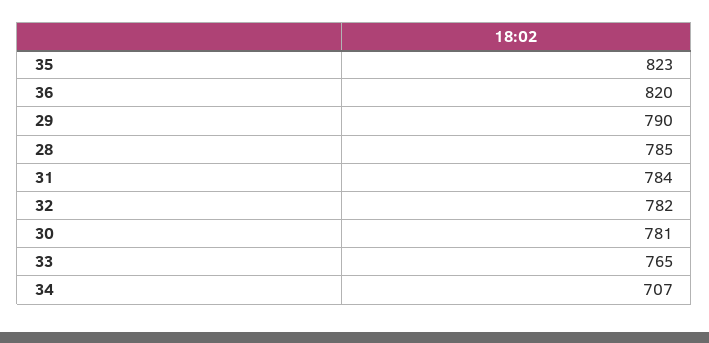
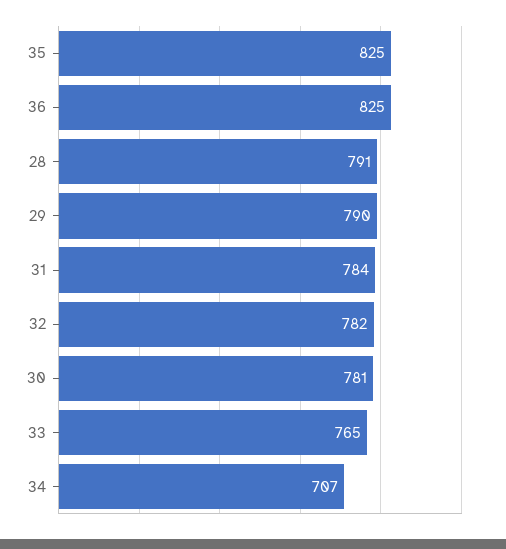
  {
-   "35": 823,
+   "35": 825,
-   "36": 820,
+   "36": 825,
    "29": 790,
-   "28": 785,
+   "28": 791,
    "31": 784,
    "32": 782,
    "30": 781,
    "33": 765,
    "34": 707
  }

